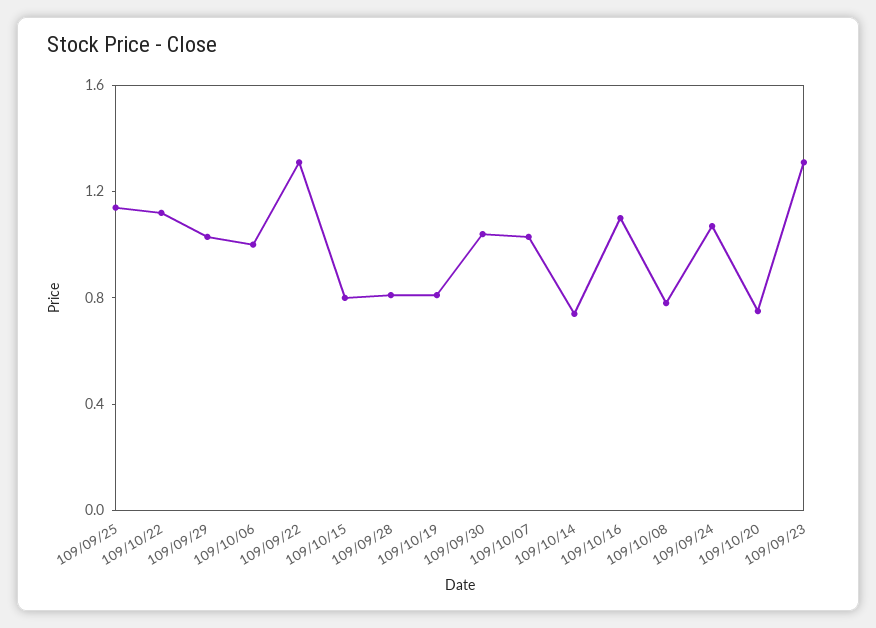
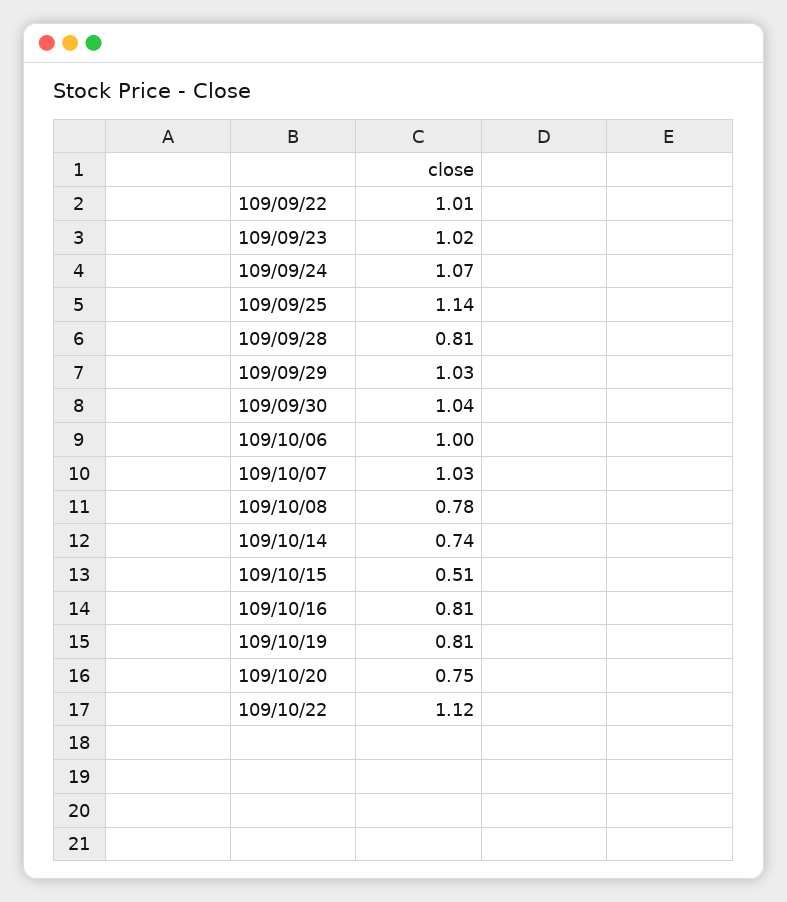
  {
    "109/09/25": 1.14,
    "109/10/22": 1.12,
    "109/09/29": 1.03,
    "109/10/06": 1,
-   "109/09/22": 1.3,
+   "109/09/22": 1.01,
-   "109/10/15": 0.8,
+   "109/10/15": 0.51,
    "109/09/28": 0.81,
    "109/10/19": 0.81,
    "109/09/30": 1.04,
    "109/10/07": 1.03,
    "109/10/14": 0.74,
-   "109/10/16": 1.1,
+   "109/10/16": 0.81,
    "109/10/08": 0.78,
    "109/09/24": 1.07,
    "109/10/20": 0.75,
-   "109/09/23": 1.3
+   "109/09/23": 1.02
  }

